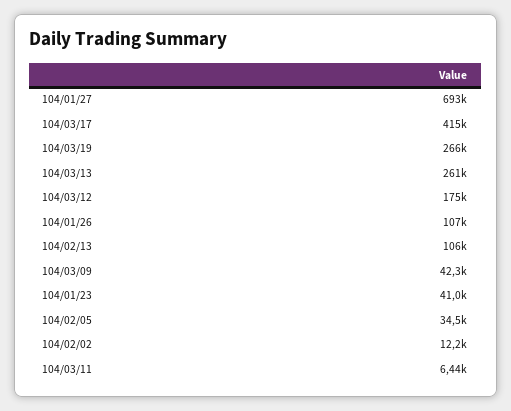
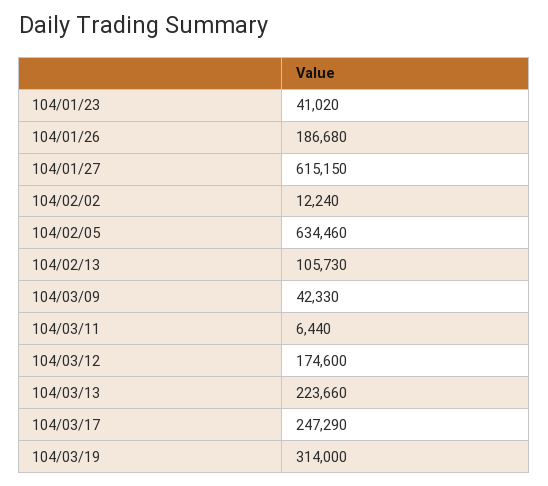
  {
-   "104/01/27": 693000,
+   "104/01/27": 615150,
-   "104/03/17": 415000,
+   "104/03/17": 247290,
-   "104/03/19": 266000,
+   "104/03/19": 314000,
-   "104/03/13": 261000,
+   "104/03/13": 223660,
    "104/03/12": 174600,
-   "104/01/26": 107000,
+   "104/01/26": 186680,
    "104/02/13": 105730,
    "104/03/09": 42330,
    "104/01/23": 41020,
-   "104/02/05": 34500,
+   "104/02/05": 634460,
    "104/02/02": 12240,
    "104/03/11": 6440
  }

